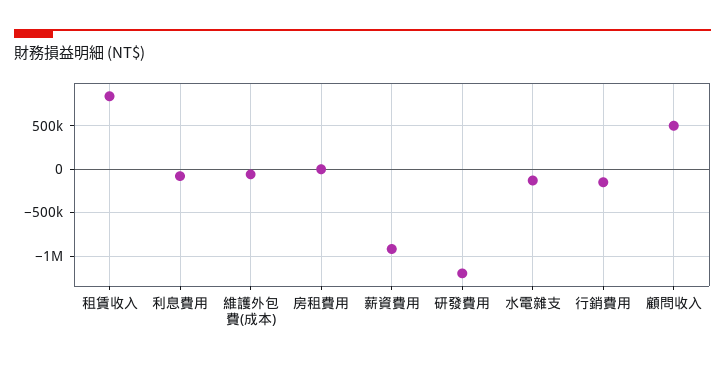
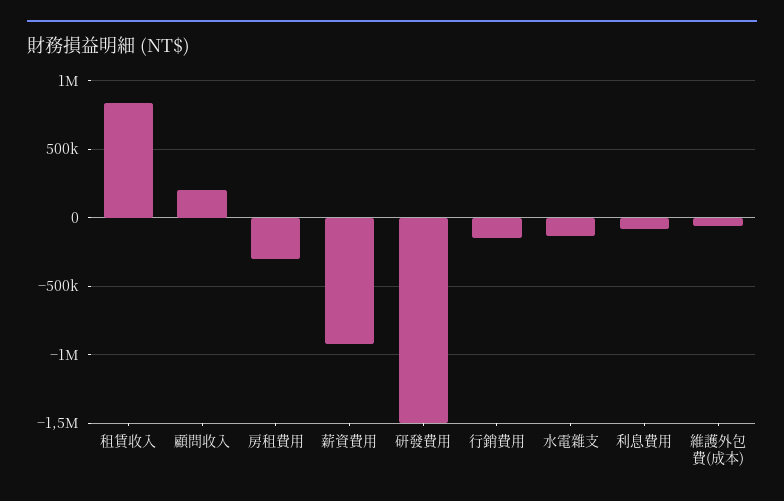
  {
    "租賃收入": 850000,
    "利息費用": -100000,
    "維護外包費(成本)": -50000,
-   "房租費用": 0,
+   "房租費用": -300000,
    "薪資費用": -900000,
-   "研發費用": -1200000,
+   "研發費用": -1500000,
    "水電雜支": -150000,
    "行銷費用": -150000,
-   "顧問收入": 500000
+   "顧問收入": 200000
  }

